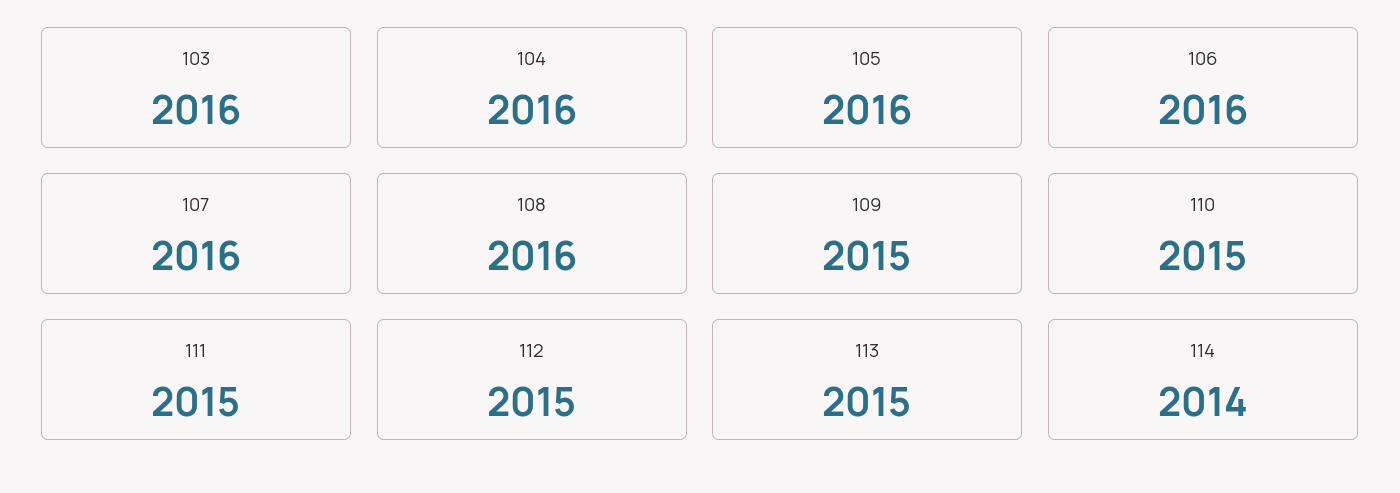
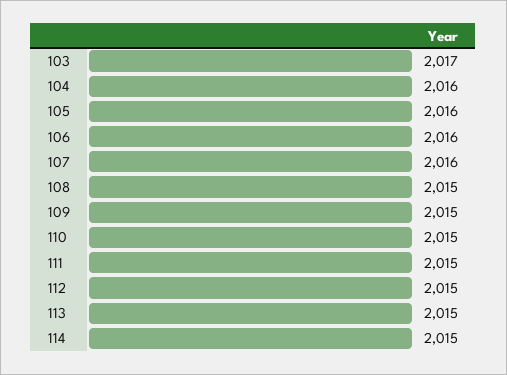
  {
-   "103": 2016,
+   "103": 2017,
    "104": 2016,
    "105": 2016,
    "106": 2016,
    "107": 2016,
-   "108": 2016,
+   "108": 2015,
    "109": 2015,
    "110": 2015,
    "111": 2015,
    "112": 2015,
    "113": 2015,
-   "114": 2014
+   "114": 2015
  }

